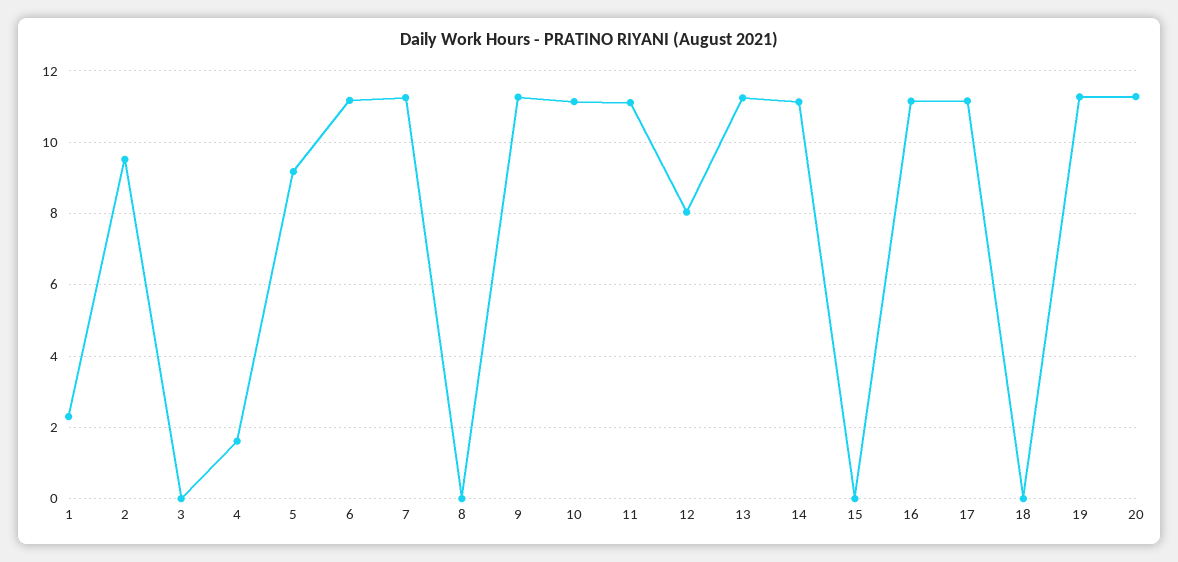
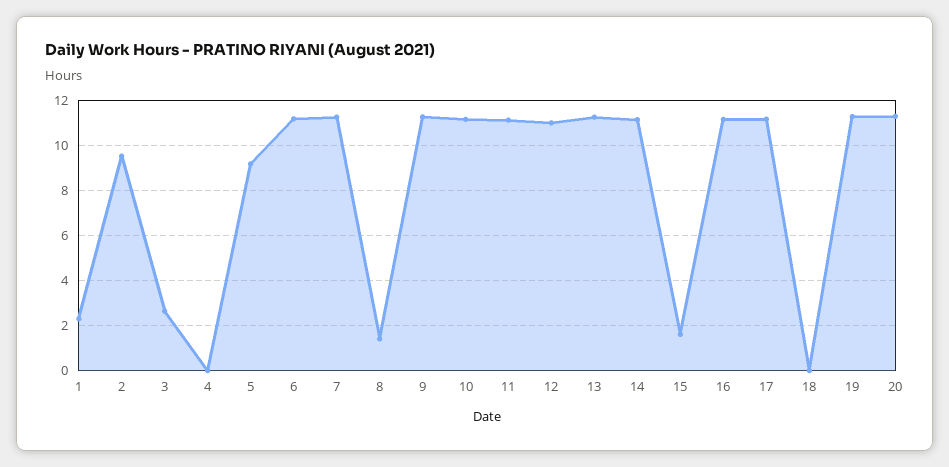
  {
    "1": 2.4,
    "2": 9.6,
-   "3": 0,
+   "3": 2.5,
-   "4": 1.6,
+   "4": 0,
    "5": 9.2,
    "6": 11.2,
    "7": 11.2,
-   "8": 0,
+   "8": 1.5,
    "9": 11.2,
    "10": 11.2,
    "11": 11.2,
-   "12": 8,
+   "12": 11,
    "13": 11.2,
    "14": 11.2,
-   "15": 0,
+   "15": 1.5,
    "16": 11.2,
    "17": 11.2,
    "18": 0,
    "19": 11.2,
    "20": 11.2
  }

